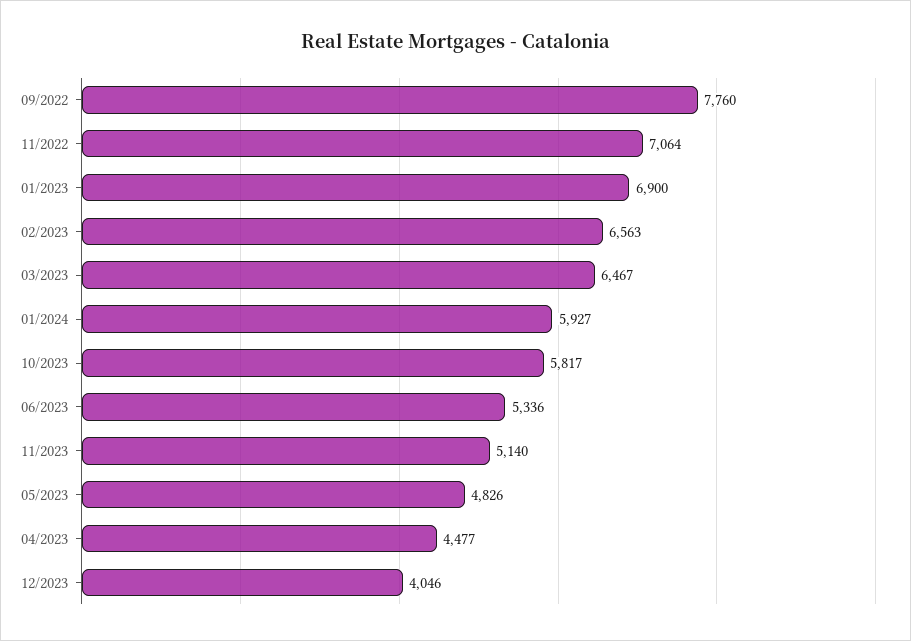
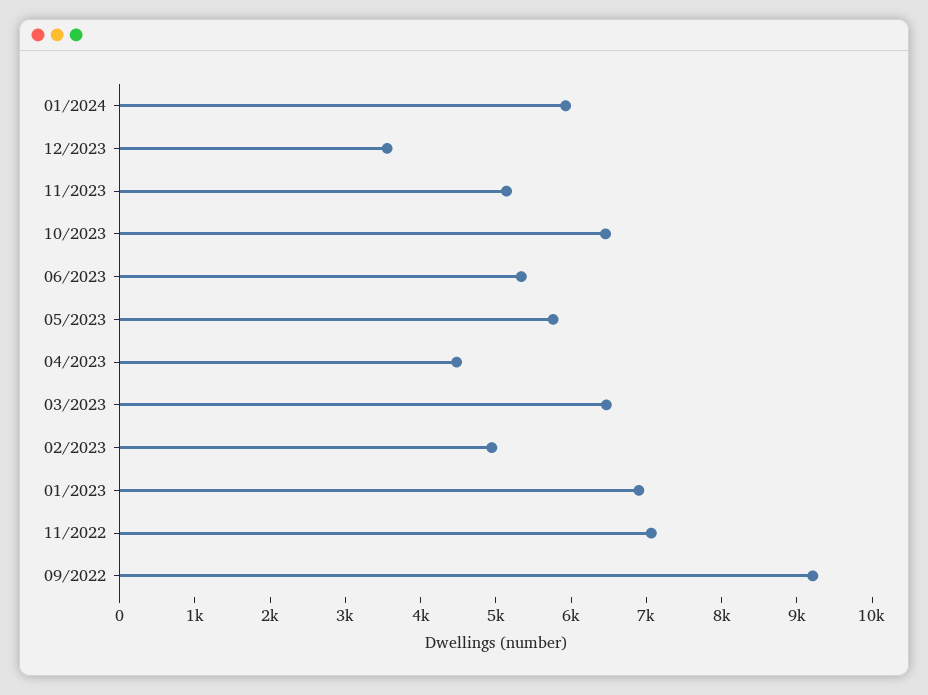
  {
-   "09/2022": 7760,
+   "09/2022": 9200,
    "11/2022": 7064,
    "01/2023": 6900,
-   "02/2023": 6563,
+   "02/2023": 5000,
    "03/2023": 6467,
    "01/2024": 5927,
-   "10/2023": 5817,
+   "10/2023": 6400,
    "06/2023": 5336,
    "11/2023": 5140,
-   "05/2023": 4826,
+   "05/2023": 5800,
    "04/2023": 4477,
-   "12/2023": 4046
+   "12/2023": 3600
  }

